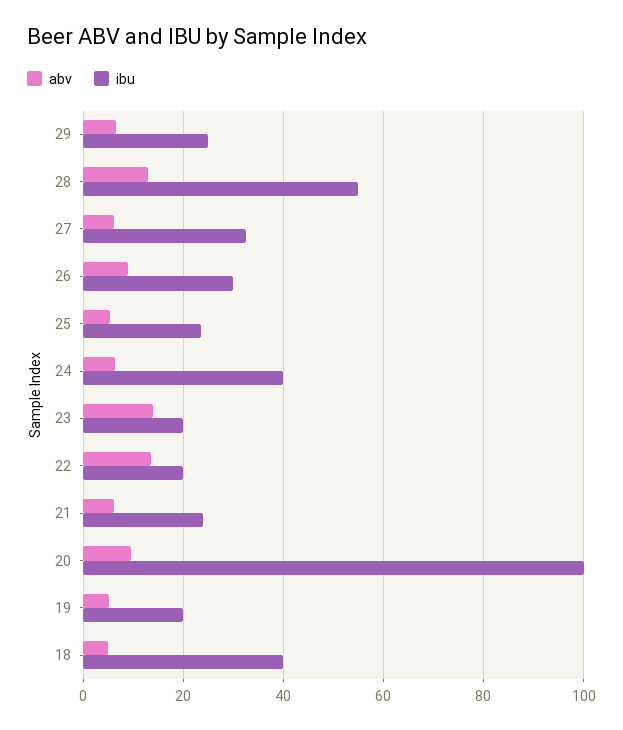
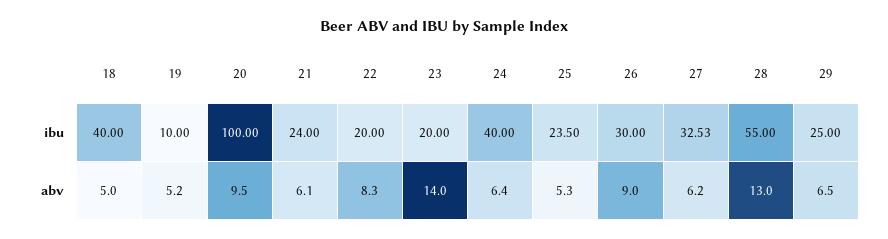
  {
    "abv": {
      "29": 6.5,
      "28": 13,
      "27": 6.2,
      "26": 9,
      "25": 5.3,
      "24": 6.4,
      "23": 14,
-     "22": 14,
+     "22": 8.3,
      "21": 6.1,
      "20": 9.5,
      "19": 5.2,
      "18": 5
    },
    "ibu": {
      "29": 25,
      "28": 55,
      "27": 32.53,
      "26": 30,
      "25": 23.5,
      "24": 40,
      "23": 20,
      "22": 20,
      "21": 24,
      "20": 100,
-     "19": 20,
+     "19": 10,
      "18": 40
    }
  }

